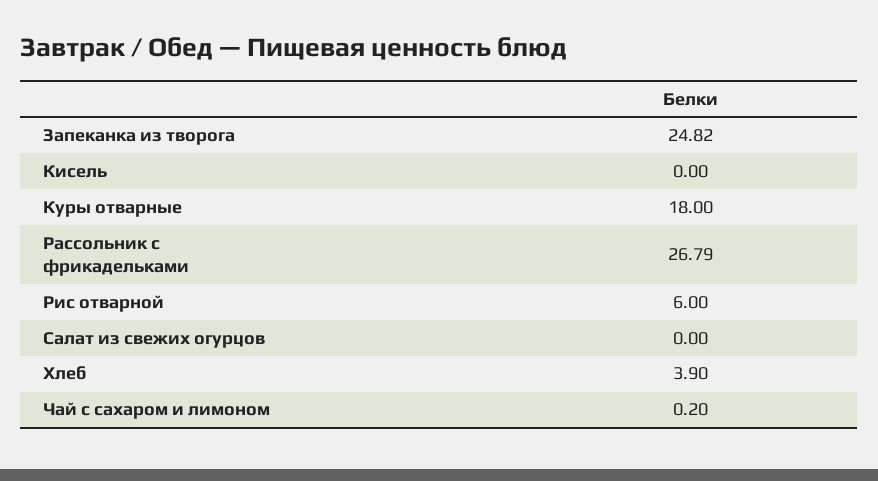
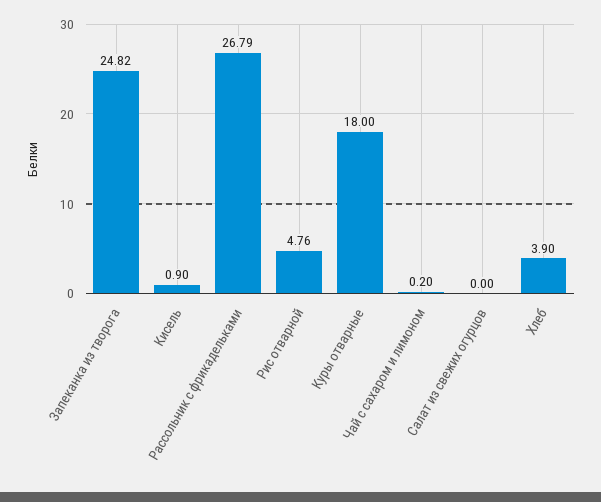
  {
    "Запеканка из творога": 24.82,
-   "Кисель": 0,
+   "Кисель": 0.9,
    "Куры отварные": 18,
    "Рассольник с фрикадельками": 26.79,
-   "Рис отварной": 6,
+   "Рис отварной": 4.76,
    "Салат из свежих огурцов": 0,
    "Хлеб": 3.9,
    "Чай с сахаром и лимоном": 0.2
  }

